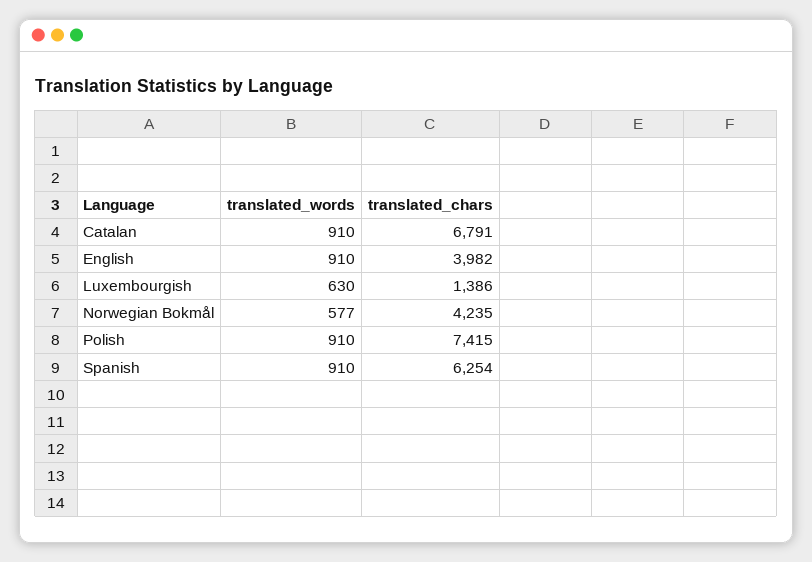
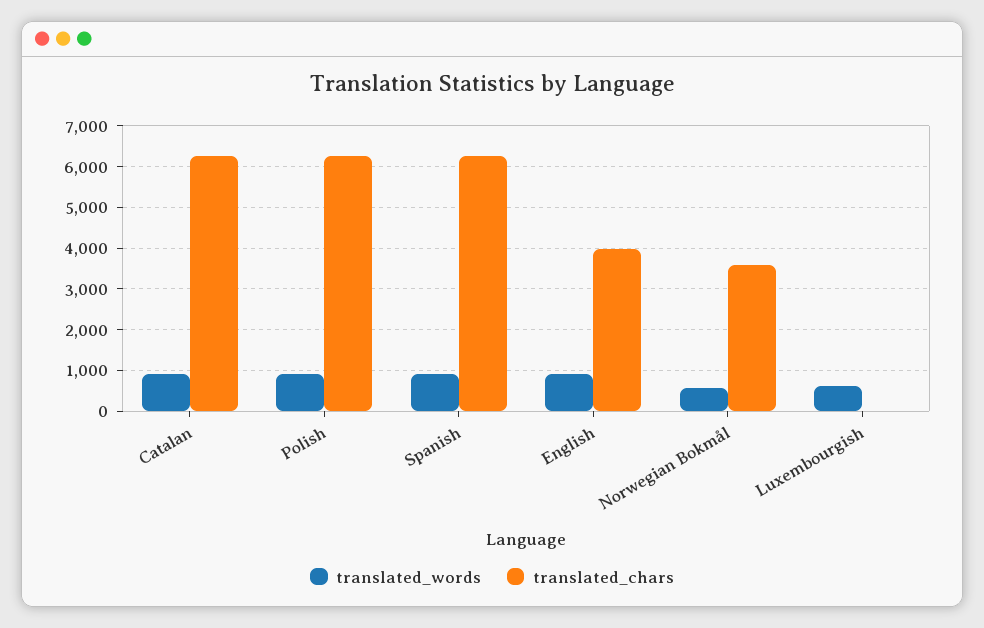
  {
    "translated_words": {
      "Catalan": 910,
      "English": 910,
      "Luxembourgish": 630,
      "Norwegian Bokmål": 577,
      "Polish": 910,
      "Spanish": 910
    },
    "translated_chars": {
-     "Catalan": 6791,
+     "Catalan": 6200,
      "English": 3982,
-     "Luxembourgish": 1386,
+     "Luxembourgish": 0,
-     "Norwegian Bokmål": 4235,
+     "Norwegian Bokmål": 3600,
-     "Polish": 7415,
+     "Polish": 6200,
      "Spanish": 6254
    }
  }

